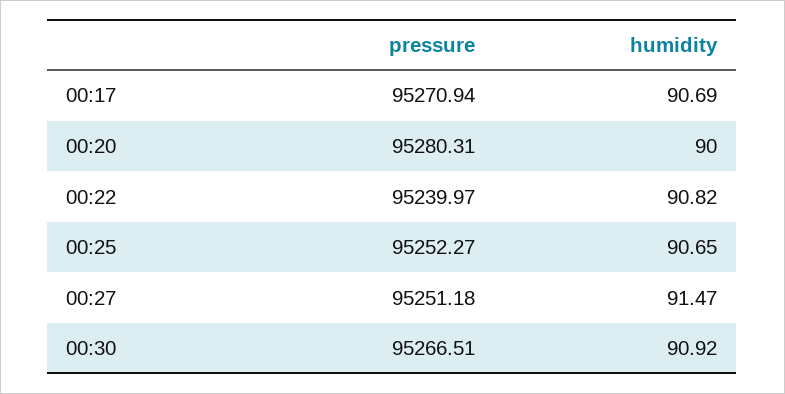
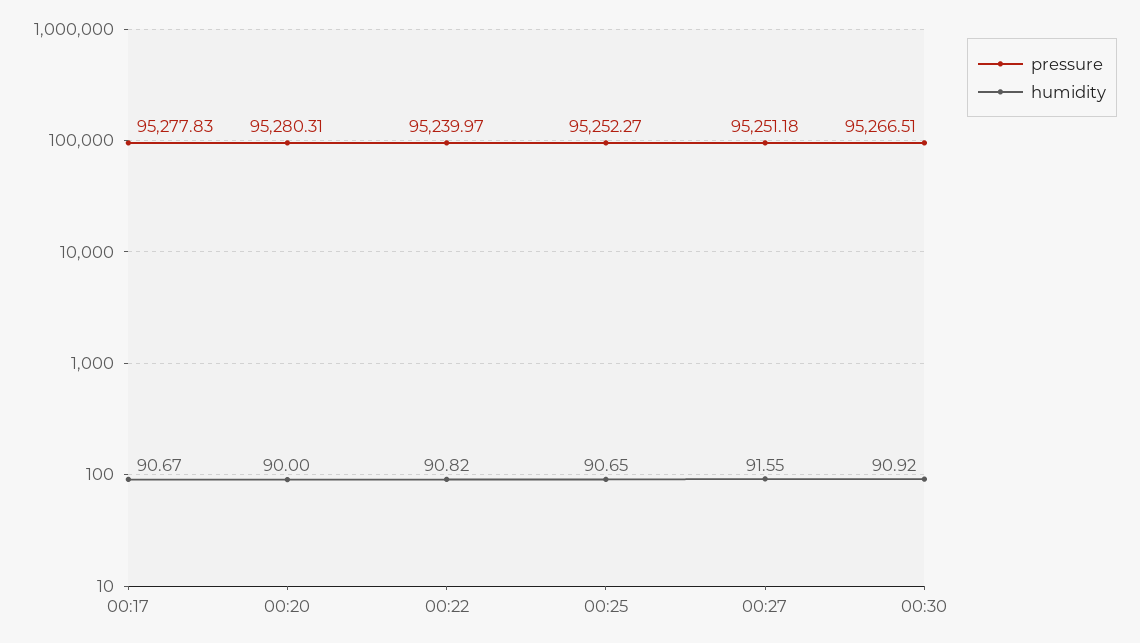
  {
    "pressure": {
-     "00:17": 95270.94,
+     "00:17": 95277.83,
      "00:20": 95280.31,
      "00:22": 95239.97,
      "00:25": 95252.27,
      "00:27": 95251.18,
      "00:30": 95266.51
    },
    "humidity": {
-     "00:17": 90.69,
+     "00:17": 90.67,
      "00:20": 90,
      "00:22": 90.82,
      "00:25": 90.65,
-     "00:27": 91.47,
+     "00:27": 91.55,
      "00:30": 90.92
    }
  }

